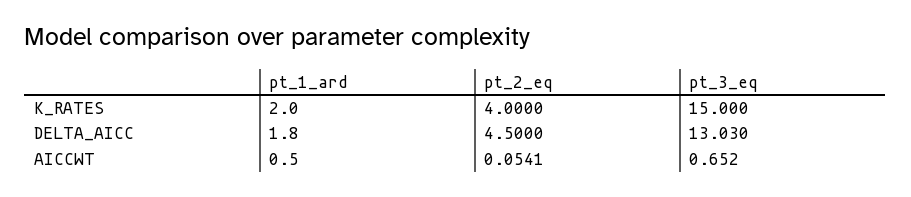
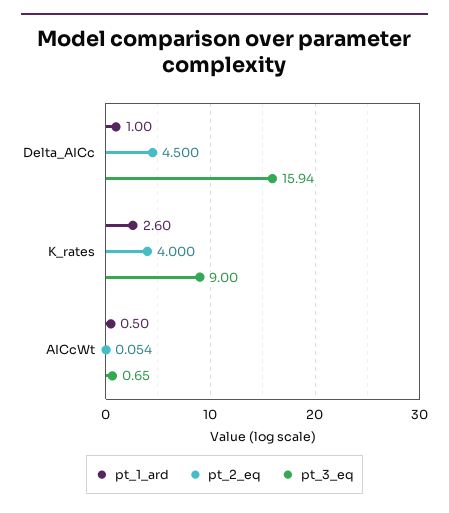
  {
    "pt_1_ard": {
-     "K_RATES": 2,
+     "K_RATES": 2.6,
-     "DELTA_AICC": 1.8,
+     "DELTA_AICC": 1,
      "AICCWT": 0.5
    },
    "pt_2_eq": {
      "K_RATES": 4,
      "DELTA_AICC": 4.5,
      "AICCWT": 0.0541
    },
    "pt_3_eq": {
-     "K_RATES": 15,
+     "K_RATES": 9,
-     "DELTA_AICC": 13.03,
+     "DELTA_AICC": 15.94,
      "AICCWT": 0.652
    }
  }

